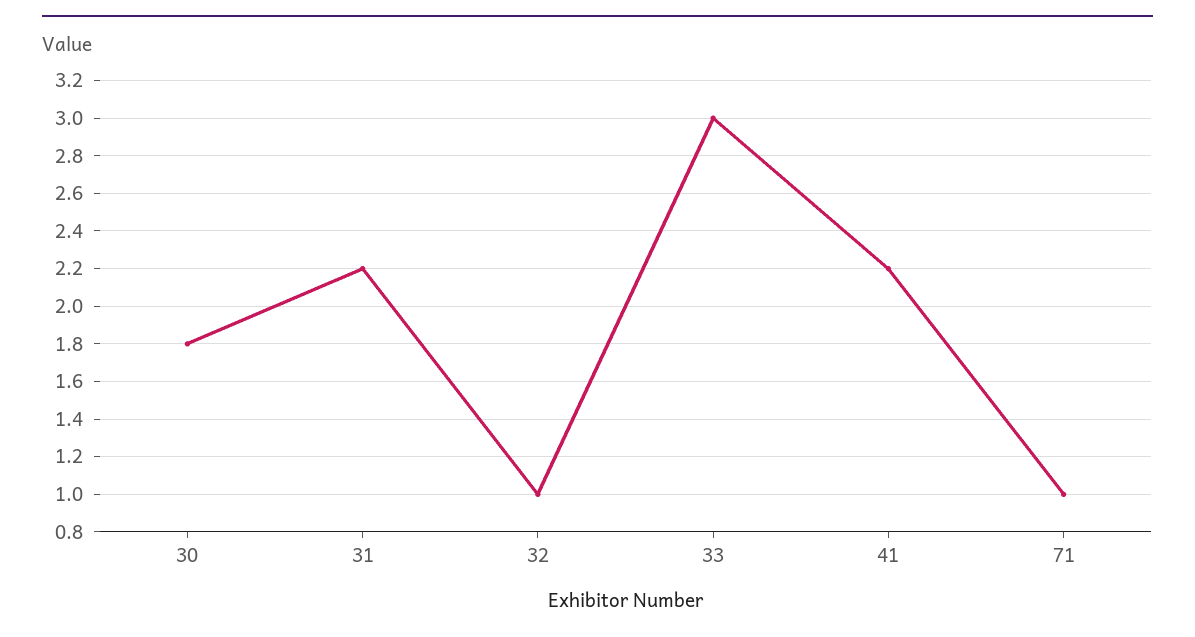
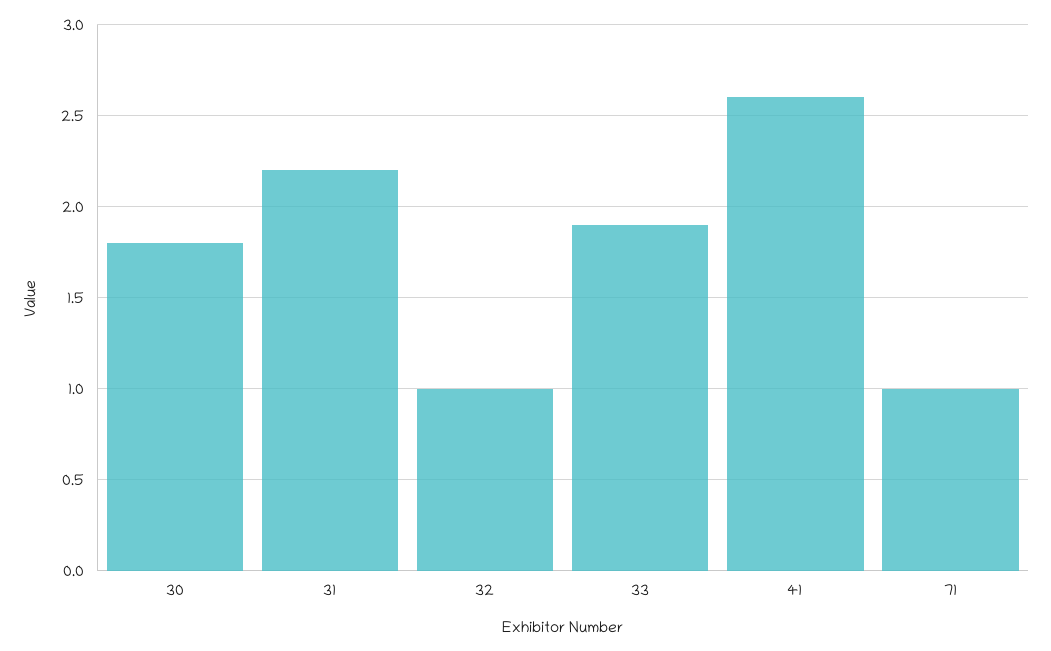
  {
    "30": 1.8,
    "31": 2.2,
    "32": 1,
-   "33": 3,
+   "33": 1.9,
-   "41": 2.2,
+   "41": 2.6,
    "71": 1
  }

